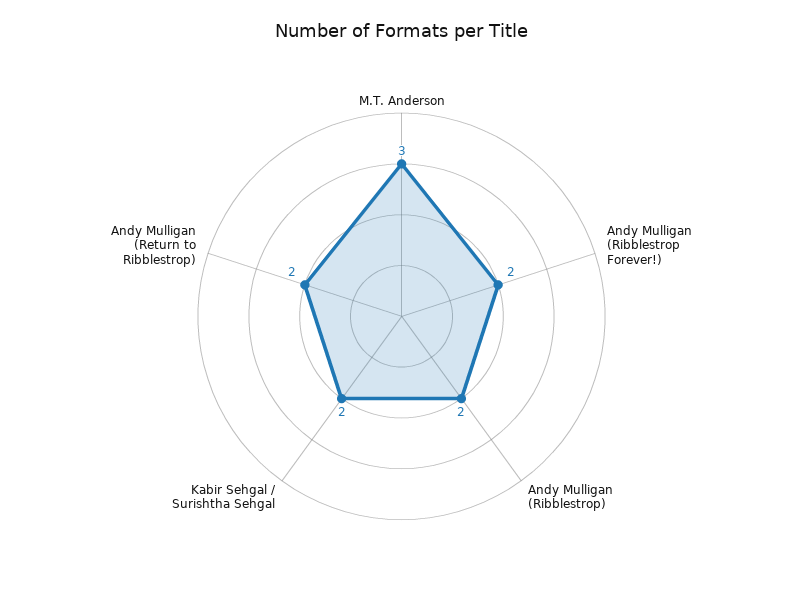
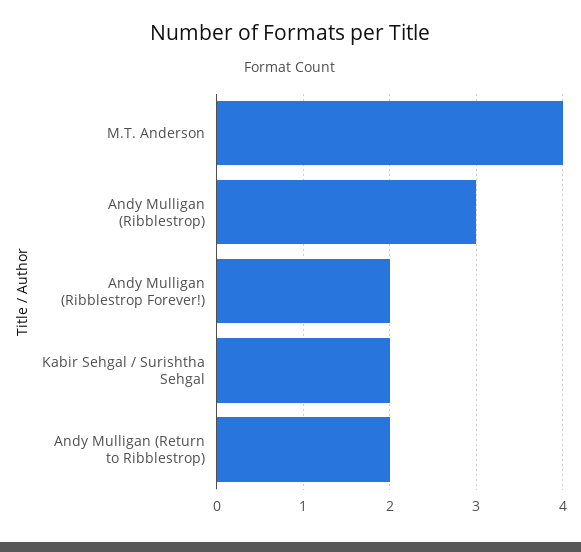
  {
-   "M.T. Anderson": 3,
+   "M.T. Anderson": 4,
    "Andy Mulligan (Ribblestrop Forever!)": 2,
-   "Andy Mulligan (Ribblestrop)": 2,
+   "Andy Mulligan (Ribblestrop)": 3,
    "Kabir Sehgal / Surishtha Sehgal": 2,
    "Andy Mulligan (Return to Ribblestrop)": 2
  }

